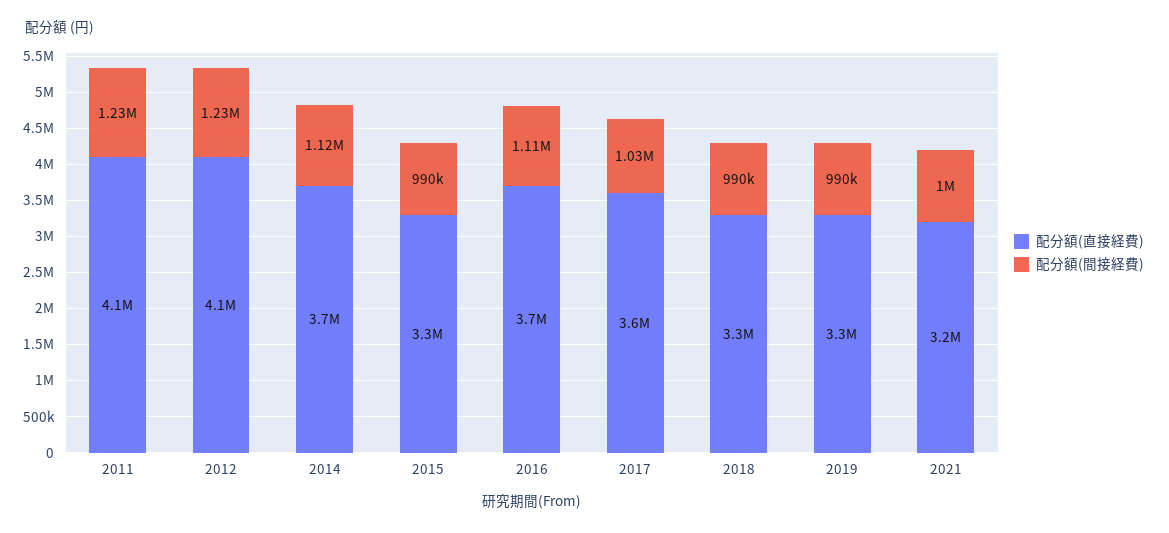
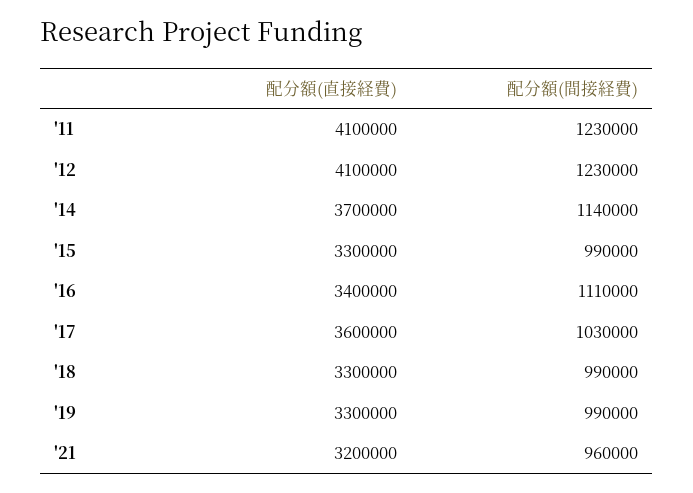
  {
    "配分額(直接経費)": {
      "2011": 4100000,
      "2012": 4100000,
      "2014": 3700000,
      "2015": 3300000,
-     "2016": 3700000,
+     "2016": 3400000,
      "2017": 3600000,
      "2018": 3300000,
      "2019": 3300000,
      "2021": 3200000
    },
    "配分額(間接経費)": {
      "2011": 1230000,
      "2012": 1230000,
-     "2014": 1120000,
+     "2014": 1140000,
      "2015": 990000,
      "2016": 1110000,
      "2017": 1030000,
      "2018": 990000,
      "2019": 990000,
-     "2021": 1000000
+     "2021": 960000
    }
  }

